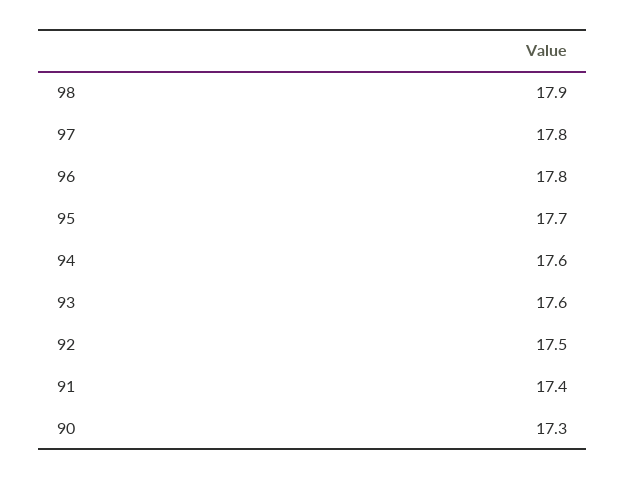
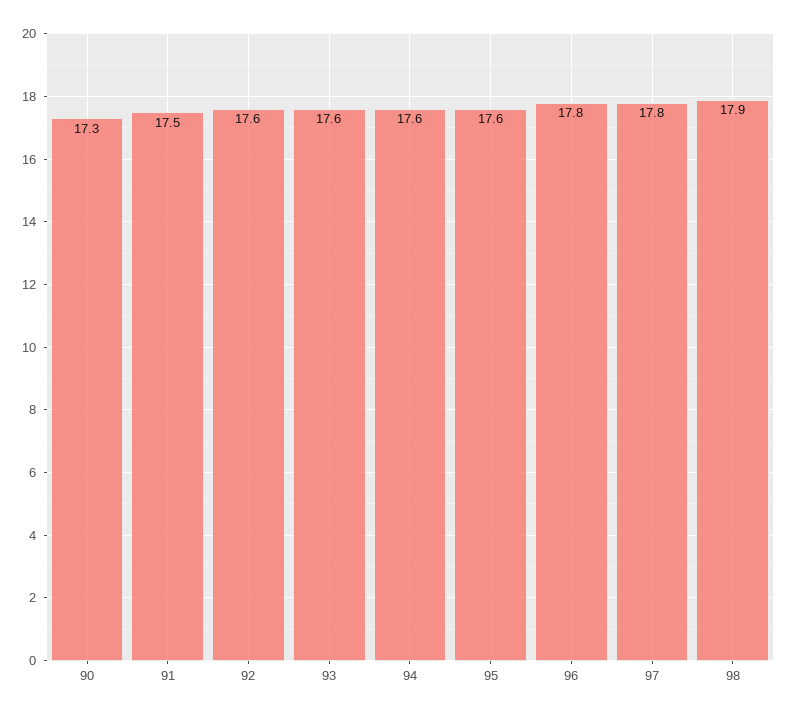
  {
    "98": 17.9,
    "97": 17.8,
    "96": 17.8,
-   "95": 17.7,
+   "95": 17.6,
    "94": 17.6,
    "93": 17.6,
-   "92": 17.5,
+   "92": 17.6,
-   "91": 17.4,
+   "91": 17.5,
    "90": 17.3
  }

